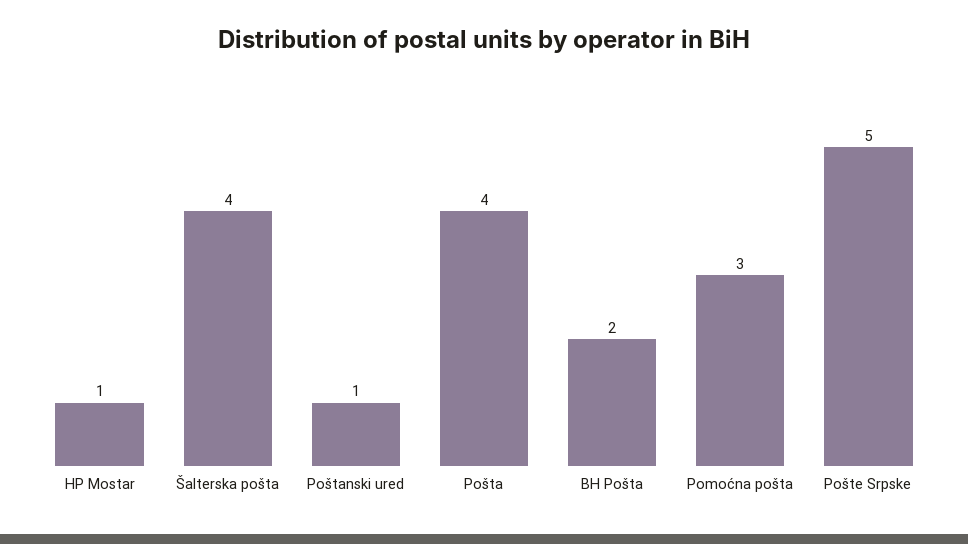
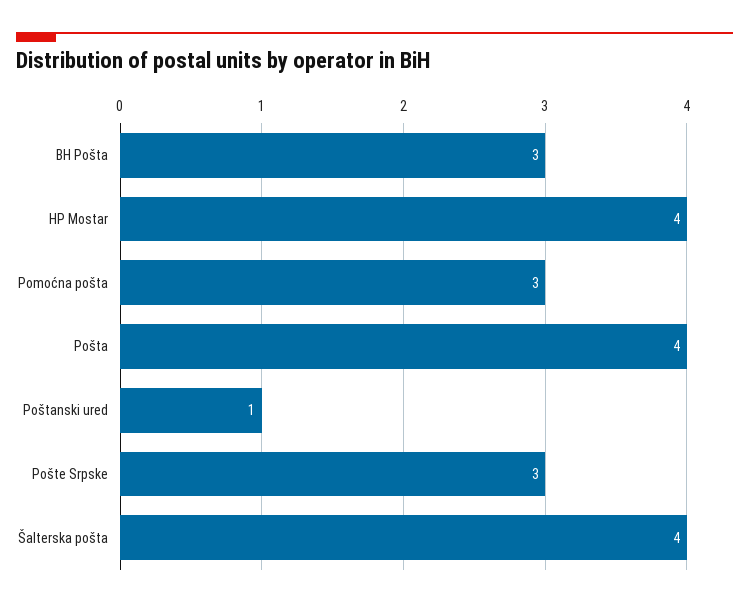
  {
-   "HP Mostar": 1,
+   "HP Mostar": 4,
    "Šalterska pošta": 4,
    "Poštanski ured": 1,
    "Pošta": 4,
-   "BH Pošta": 2,
+   "BH Pošta": 3,
    "Pomoćna pošta": 3,
-   "Pošte Srpske": 5
+   "Pošte Srpske": 3
  }

